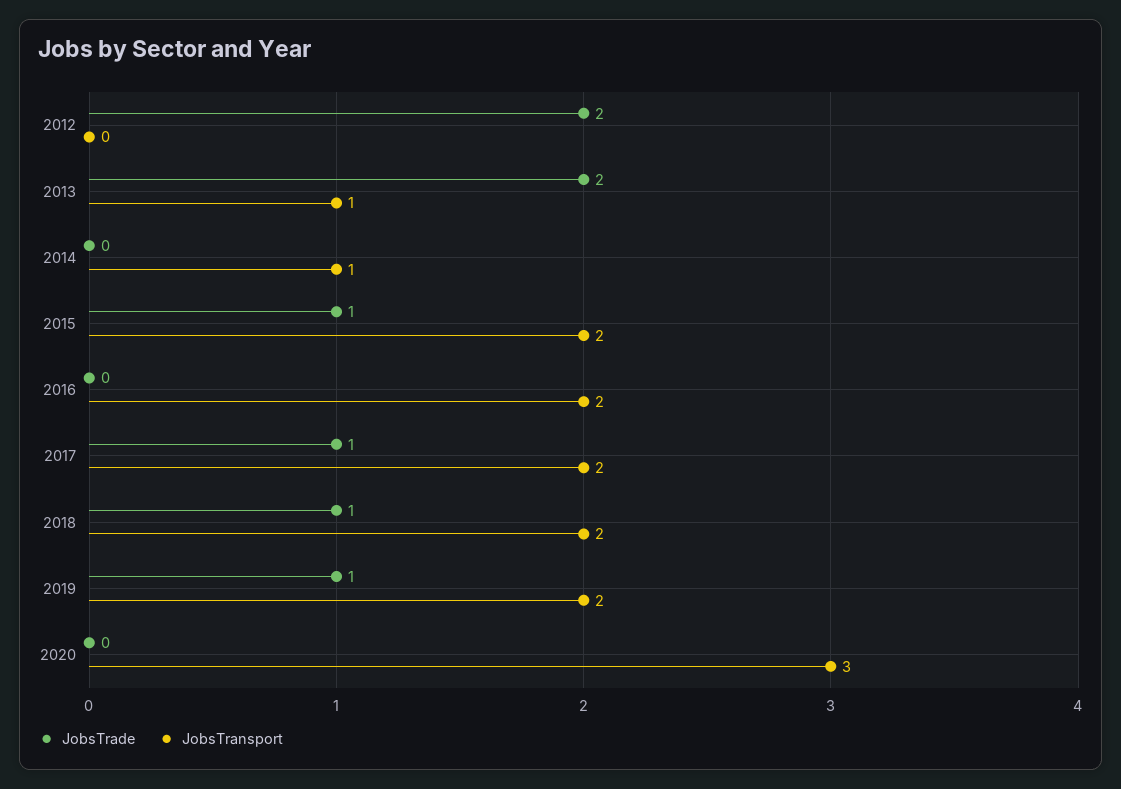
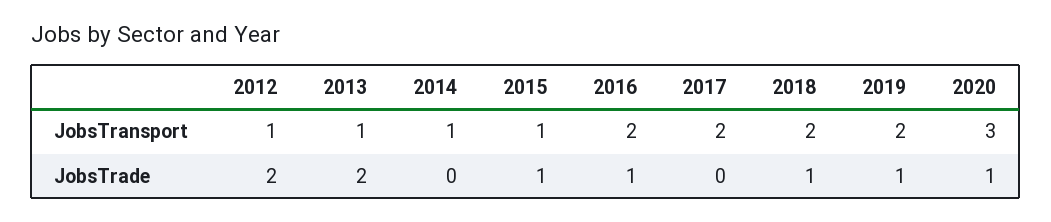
  {
    "JobsTrade": {
      "2012": 2,
      "2013": 2,
      "2014": 0,
      "2015": 1,
-     "2016": 0,
+     "2016": 1,
-     "2017": 1,
+     "2017": 0,
      "2018": 1,
      "2019": 1,
-     "2020": 0
+     "2020": 1
    },
    "JobsTransport": {
-     "2012": 0,
+     "2012": 1,
      "2013": 1,
      "2014": 1,
-     "2015": 2,
+     "2015": 1,
      "2016": 2,
      "2017": 2,
      "2018": 2,
      "2019": 2,
      "2020": 3
    }
  }

